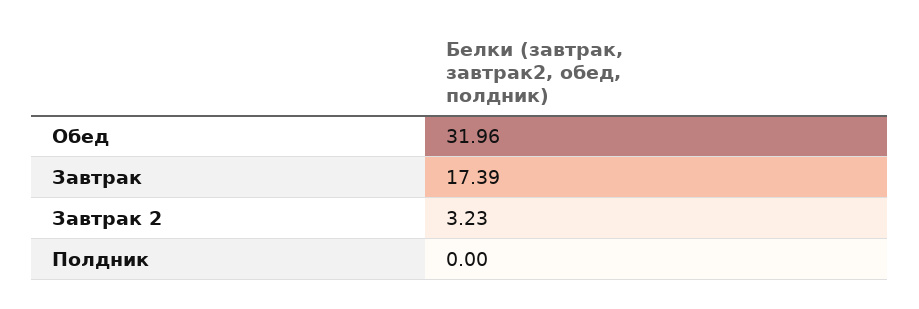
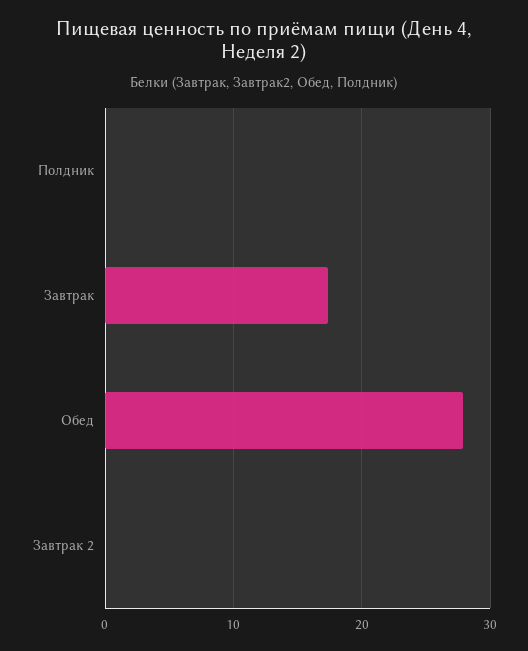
  {
-   "Обед": 31.96,
+   "Обед": 28,
    "Завтрак": 17.39,
-   "Завтрак 2": 3.23,
+   "Завтрак 2": 0,
    "Полдник": 0
  }

